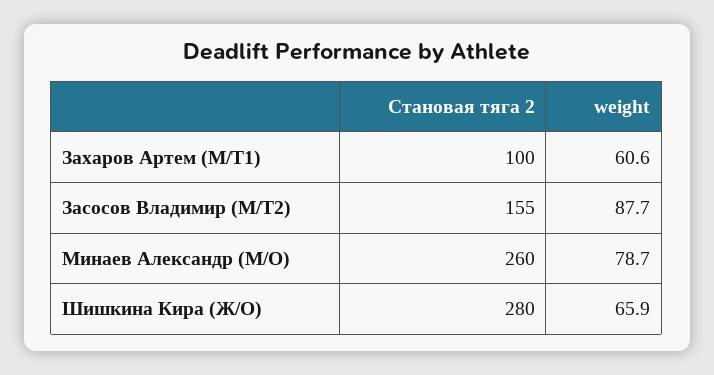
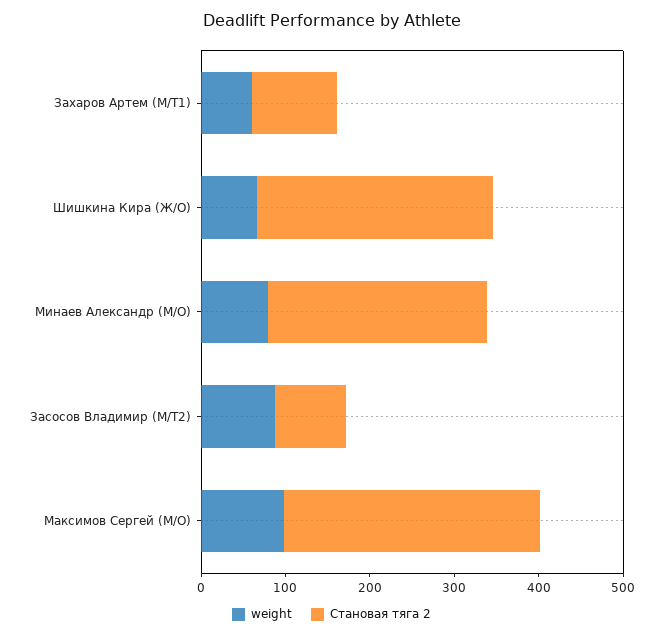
  {
    "Становая тяга 2": {
      "Захаров Артем (М/T1)": 100,
-     "Засосов Владимир (М/T2)": 155,
+     "Засосов Владимир (М/T2)": 80,
      "Минаев Александр (М/O)": 260,
-     "Шишкина Кира (Ж/O)": 280
+     "Шишкина Кира (Ж/O)": 280,
+     "Максимов Сергей (М/O)": 300
    },
    "weight": {
      "Захаров Артем (М/T1)": 60.6,
      "Засосов Владимир (М/T2)": 87.7,
      "Минаев Александр (М/O)": 78.7,
-     "Шишкина Кира (Ж/O)": 65.9
+     "Шишкина Кира (Ж/O)": 65.9,
+     "Максимов Сергей (М/O)": 100
    }
  }

